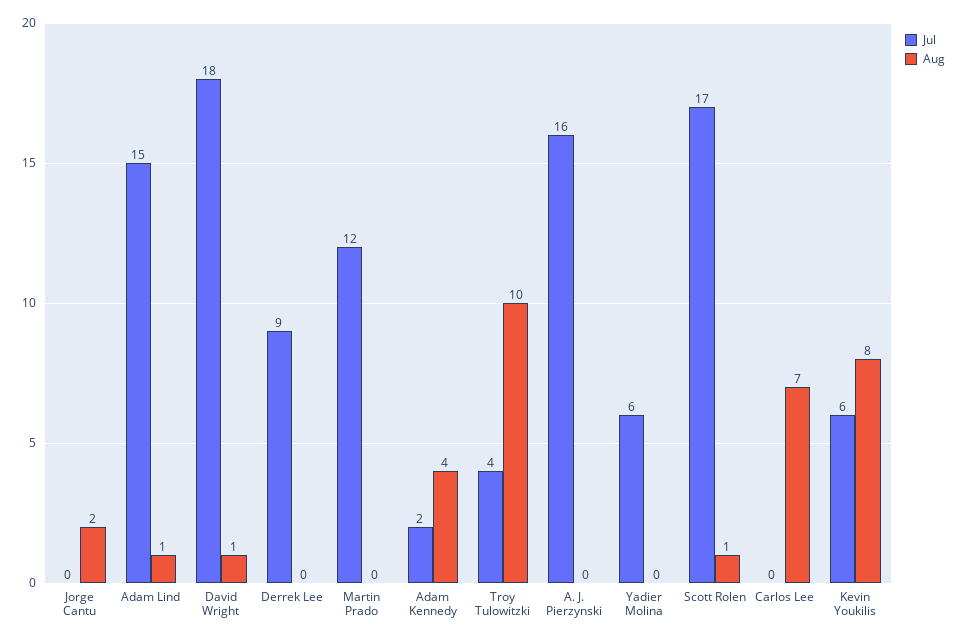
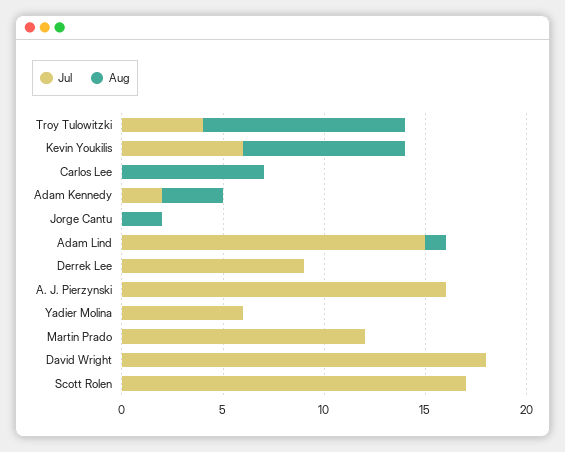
  {
    "Jul": {
      "Jorge Cantu": 0,
      "Adam Lind": 15,
      "David Wright": 18,
      "Derrek Lee": 9,
      "Martin Prado": 12,
      "Adam Kennedy": 2,
      "Troy Tulowitzki": 4,
      "A. J. Pierzynski": 16,
      "Yadier Molina": 6,
      "Scott Rolen": 17,
      "Carlos Lee": 0,
      "Kevin Youkilis": 6
    },
    "Aug": {
      "Jorge Cantu": 2,
      "Adam Lind": 1,
-     "David Wright": 1,
+     "David Wright": 0,
      "Derrek Lee": 0,
      "Martin Prado": 0,
-     "Adam Kennedy": 4,
+     "Adam Kennedy": 3,
      "Troy Tulowitzki": 10,
      "A. J. Pierzynski": 0,
      "Yadier Molina": 0,
-     "Scott Rolen": 1,
+     "Scott Rolen": 0,
      "Carlos Lee": 7,
      "Kevin Youkilis": 8
    }
  }

